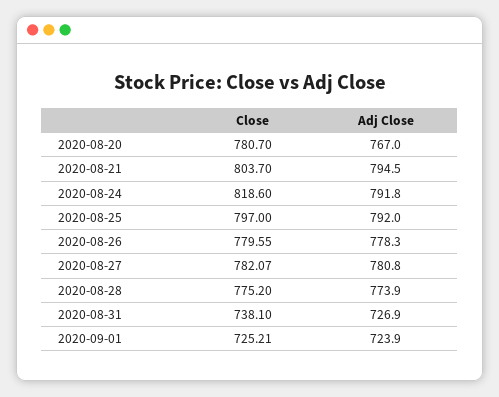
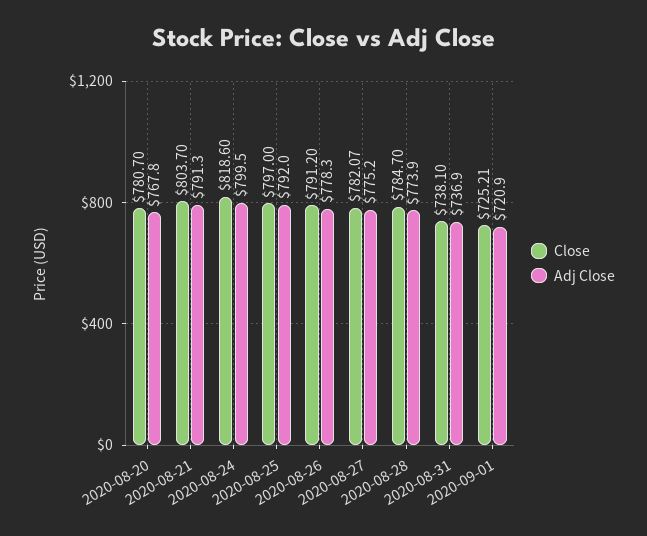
  {
    "Close": {
      "2020-08-20": 780.7,
      "2020-08-21": 803.7,
      "2020-08-24": 818.6,
      "2020-08-25": 797,
-     "2020-08-26": 779.55,
+     "2020-08-26": 791.2,
      "2020-08-27": 782.07,
-     "2020-08-28": 775.2,
+     "2020-08-28": 784.7,
      "2020-08-31": 738.1,
      "2020-09-01": 725.21
    },
    "Adj Close": {
-     "2020-08-20": 767,
+     "2020-08-20": 767.8,
-     "2020-08-21": 794.5,
+     "2020-08-21": 791.3,
-     "2020-08-24": 791.8,
+     "2020-08-24": 799.5,
      "2020-08-25": 792,
      "2020-08-26": 778.3,
-     "2020-08-27": 780.8,
+     "2020-08-27": 775.2,
      "2020-08-28": 773.9,
-     "2020-08-31": 726.9,
+     "2020-08-31": 736.9,
-     "2020-09-01": 723.9
+     "2020-09-01": 720.9
    }
  }

